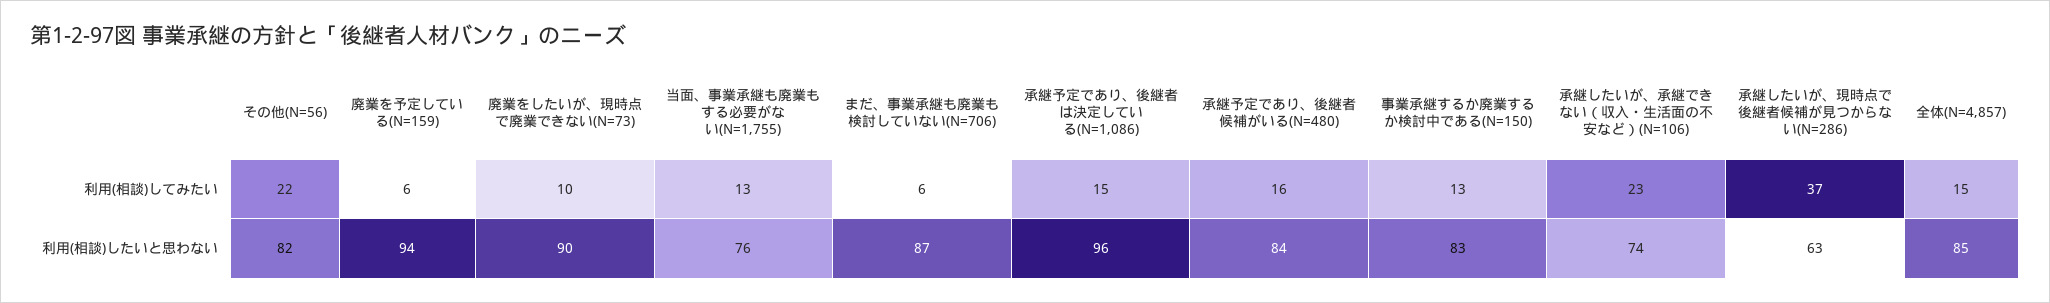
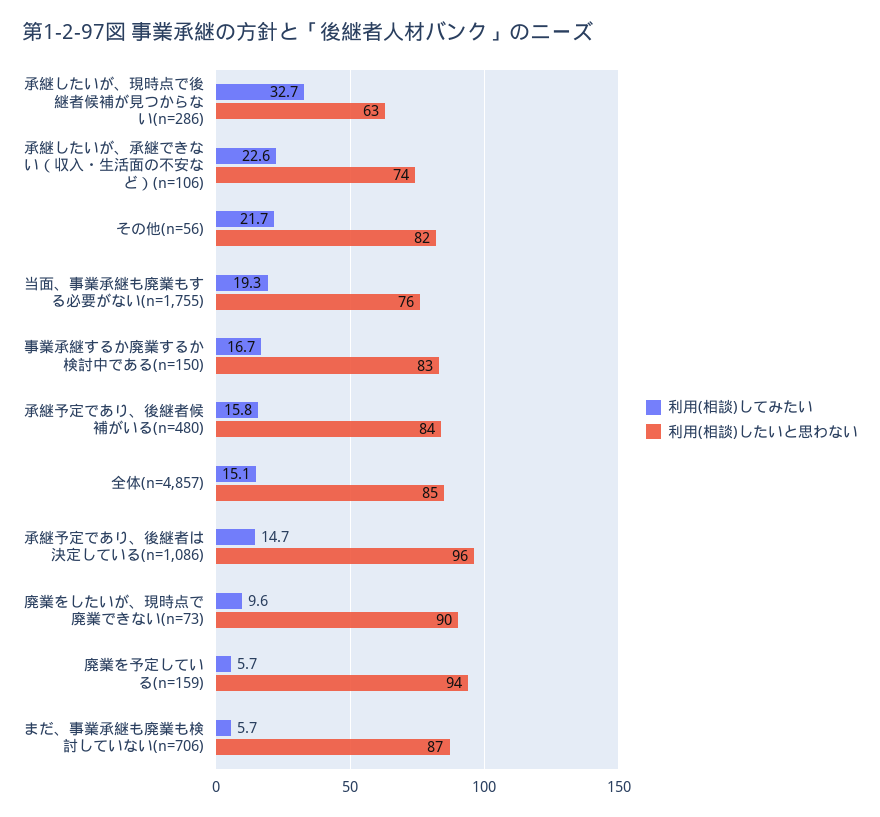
  {
    "利用(相談)してみたい": {
      "その他(N=56)": 21.7,
      "廃業を予定している(N=159)": 5.7,
      "廃業をしたいが、現時点で廃業できない(N=73)": 9.6,
-     "当面、事業承継も廃業もする必要がない(N=1,755)": 13,
+     "当面、事業承継も廃業もする必要がない(N=1,755)": 19.3,
      "まだ、事業承継も廃業も検討していない(N=706)": 5.7,
      "承継予定であり、後継者は決定している(N=1,086)": 14.7,
      "承継予定であり、後継者候補がいる(N=480)": 15.8,
-     "事業承継するか廃業するか検討中である(N=150)": 13,
+     "事業承継するか廃業するか検討中である(N=150)": 16.7,
      "承継したいが、承継できない（収入・生活面の不安など）(N=106)": 22.6,
-     "承継したいが、現時点で後継者候補が見つからない(N=286)": 37,
+     "承継したいが、現時点で後継者候補が見つからない(N=286)": 32.7,
      "全体(N=4,857)": 15.1
    },
    "利用(相談)したいと思わない": {
      "その他(N=56)": 82,
      "廃業を予定している(N=159)": 94,
      "廃業をしたいが、現時点で廃業できない(N=73)": 90,
      "当面、事業承継も廃業もする必要がない(N=1,755)": 76,
      "まだ、事業承継も廃業も検討していない(N=706)": 87,
      "承継予定であり、後継者は決定している(N=1,086)": 96,
      "承継予定であり、後継者候補がいる(N=480)": 84,
      "事業承継するか廃業するか検討中である(N=150)": 83,
      "承継したいが、承継できない（収入・生活面の不安など）(N=106)": 74,
      "承継したいが、現時点で後継者候補が見つからない(N=286)": 63,
      "全体(N=4,857)": 85
    }
  }

